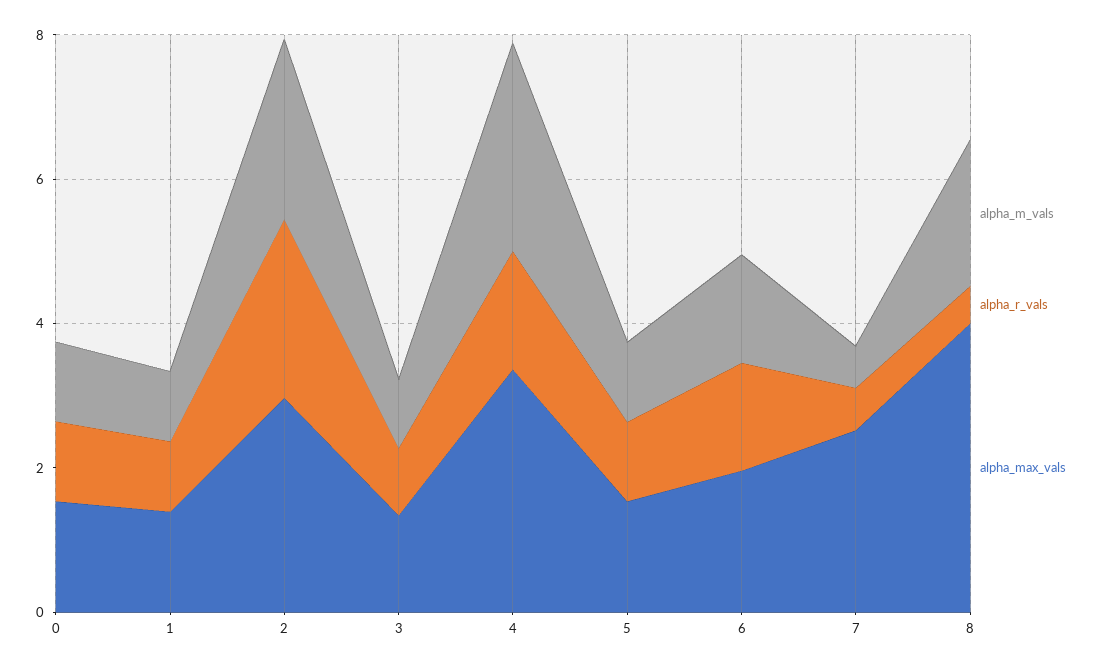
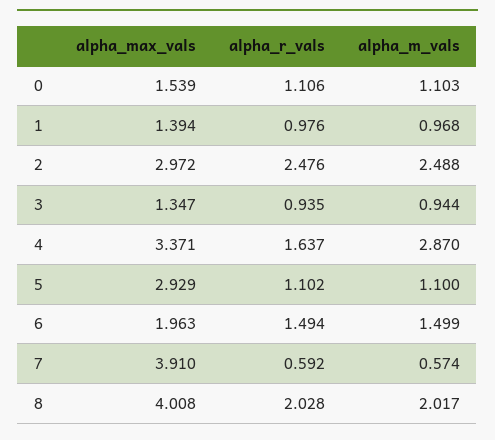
  {
    "alpha_m_vals": {
      "0": 1.103,
      "1": 0.968,
      "2": 2.488,
      "3": 0.944,
      "4": 2.87,
      "5": 1.1,
      "6": 1.499,
      "7": 0.574,
      "8": 2.017
    },
    "alpha_r_vals": {
      "0": 1.106,
      "1": 0.976,
      "2": 2.476,
      "3": 0.935,
      "4": 1.637,
      "5": 1.102,
      "6": 1.494,
      "7": 0.592,
-     "8": 0.5
+     "8": 2.028
    },
    "alpha_max_vals": {
      "0": 1.539,
      "1": 1.394,
      "2": 2.972,
      "3": 1.347,
      "4": 3.371,
-     "5": 1.5,
+     "5": 2.929,
      "6": 1.963,
-     "7": 2.5,
+     "7": 3.91,
      "8": 4.008
    }
  }

